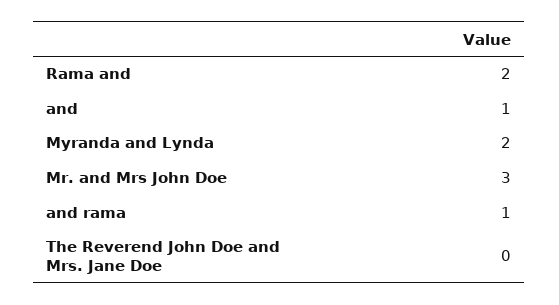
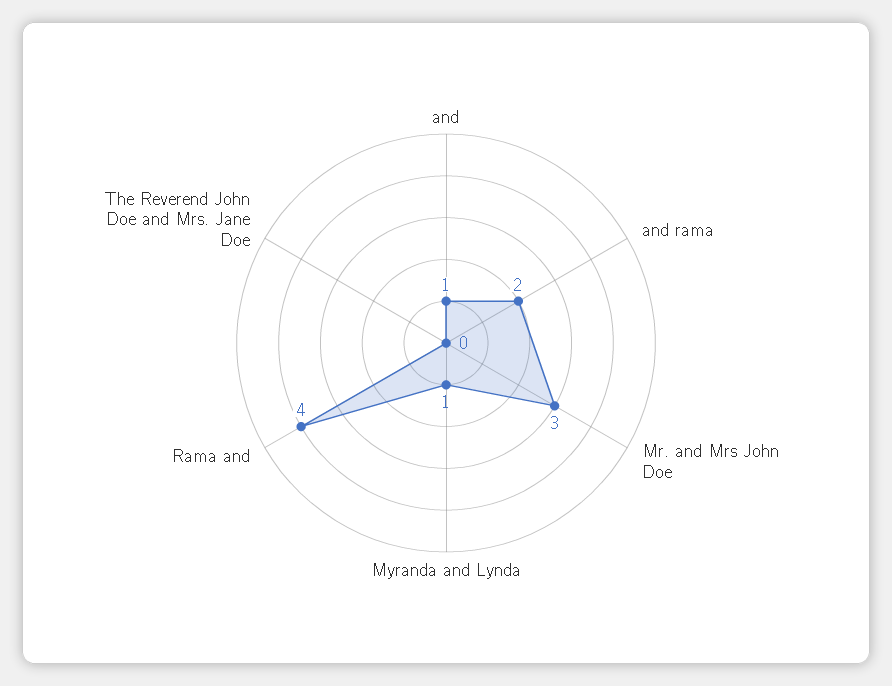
  {
-   "Rama and": 2,
+   "Rama and": 4,
    "and": 1,
-   "Myranda and Lynda": 2,
+   "Myranda and Lynda": 1,
    "Mr. and Mrs John Doe": 3,
-   "and rama": 1,
+   "and rama": 2,
    "The Reverend John Doe and Mrs. Jane Doe": 0
  }

